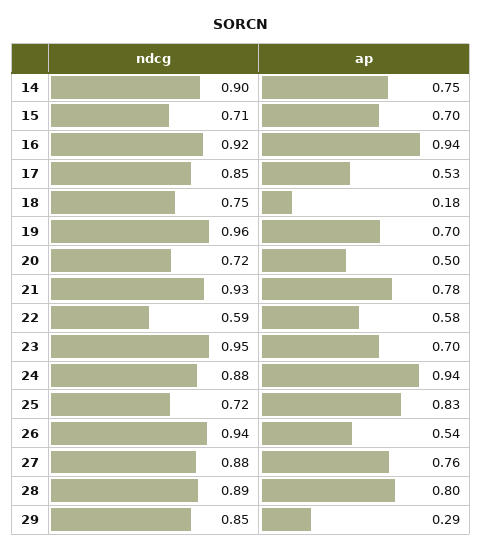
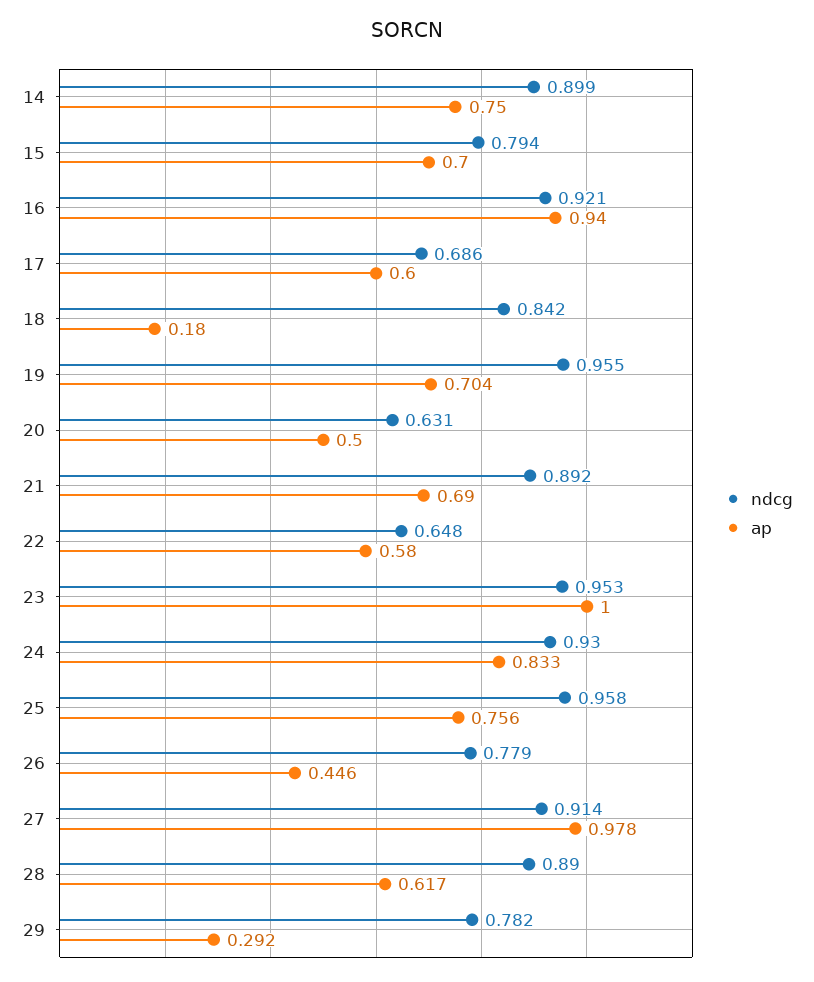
  {
    "ndcg": {
      "14": 0.899,
-     "15": 0.71,
+     "15": 0.794,
      "16": 0.921,
-     "17": 0.85,
+     "17": 0.686,
-     "18": 0.75,
+     "18": 0.842,
      "19": 0.955,
-     "20": 0.72,
+     "20": 0.631,
-     "21": 0.93,
+     "21": 0.892,
-     "22": 0.59,
+     "22": 0.648,
      "23": 0.953,
-     "24": 0.88,
+     "24": 0.93,
-     "25": 0.72,
+     "25": 0.958,
-     "26": 0.94,
+     "26": 0.779,
-     "27": 0.88,
+     "27": 0.914,
      "28": 0.89,
-     "29": 0.85
+     "29": 0.782
    },
    "ap": {
      "14": 0.75,
      "15": 0.7,
      "16": 0.94,
-     "17": 0.53,
+     "17": 0.6,
      "18": 0.18,
      "19": 0.704,
      "20": 0.5,
-     "21": 0.78,
+     "21": 0.69,
      "22": 0.58,
-     "23": 0.7,
+     "23": 1,
-     "24": 0.94,
+     "24": 0.833,
-     "25": 0.83,
+     "25": 0.756,
-     "26": 0.54,
+     "26": 0.446,
-     "27": 0.76,
+     "27": 0.978,
-     "28": 0.8,
+     "28": 0.617,
      "29": 0.292
    }
  }

